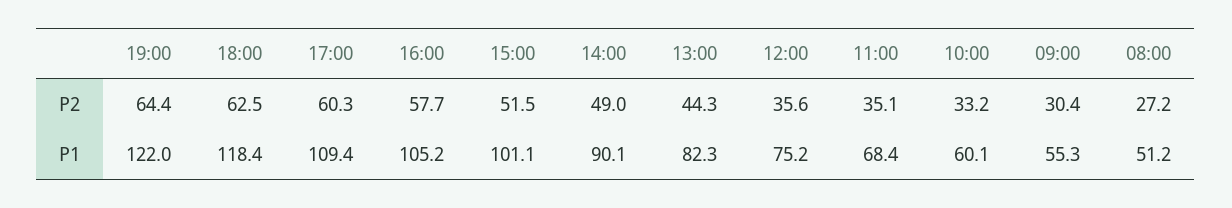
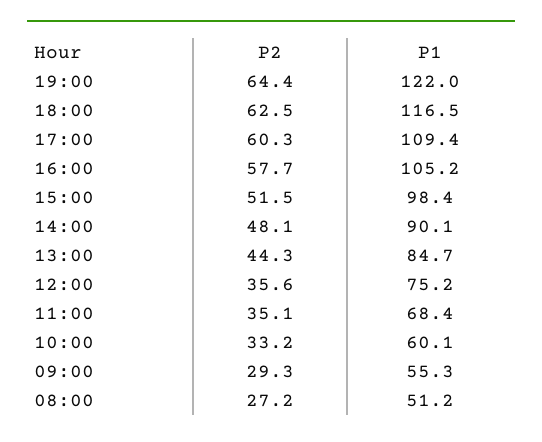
  {
    "19:00": {
      "P2": 64.4,
      "P1": 122
    },
    "18:00": {
      "P2": 62.5,
-     "P1": 118.4
+     "P1": 116.5
    },
    "17:00": {
      "P2": 60.3,
      "P1": 109.4
    },
    "16:00": {
      "P2": 57.7,
      "P1": 105.2
    },
    "15:00": {
      "P2": 51.5,
-     "P1": 101.1
+     "P1": 98.4
    },
    "14:00": {
-     "P2": 49,
+     "P2": 48.1,
      "P1": 90.1
    },
    "13:00": {
      "P2": 44.3,
-     "P1": 82.3
+     "P1": 84.7
    },
    "12:00": {
      "P2": 35.6,
      "P1": 75.2
    },
    "11:00": {
      "P2": 35.1,
      "P1": 68.4
    },
    "10:00": {
      "P2": 33.2,
      "P1": 60.1
    },
    "09:00": {
-     "P2": 30.4,
+     "P2": 29.3,
      "P1": 55.3
    },
    "08:00": {
      "P2": 27.2,
      "P1": 51.2
    }
  }

